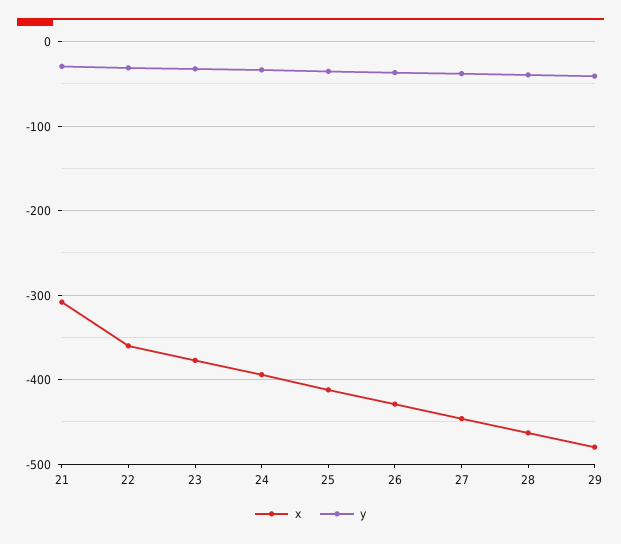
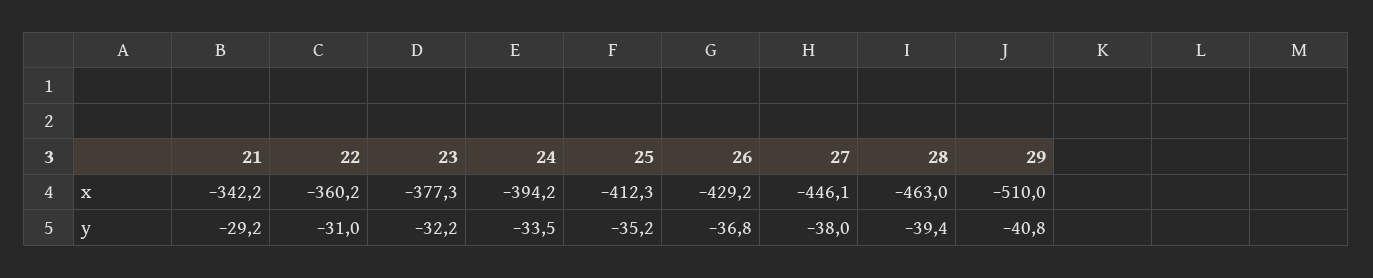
  {
    "x": {
-     "21": -310,
+     "21": -342.2,
      "22": -360.2,
      "23": -377.3,
      "24": -394.2,
      "25": -412.3,
      "26": -429.2,
      "27": -446.1,
      "28": -463,
-     "29": -480
+     "29": -510
    },
    "y": {
      "21": -29.2,
      "22": -31,
      "23": -32.2,
      "24": -33.5,
      "25": -35.2,
      "26": -36.8,
      "27": -38,
      "28": -39.4,
      "29": -40.8
    }
  }

